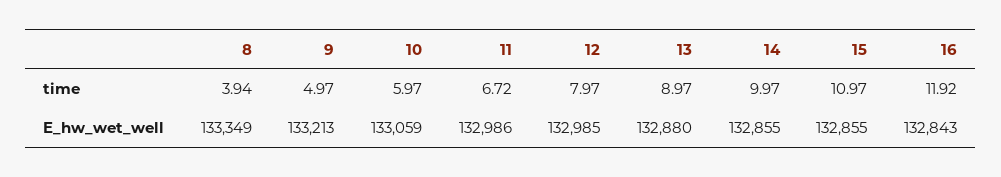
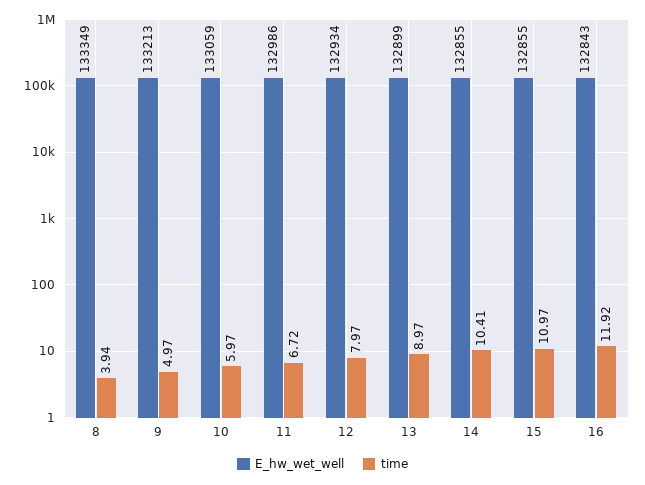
  {
    "time": {
      "8": 3.94,
      "9": 4.97,
      "10": 5.97,
      "11": 6.72,
      "12": 7.97,
      "13": 8.97,
-     "14": 9.97,
+     "14": 10.41,
      "15": 10.97,
      "16": 11.92
    },
    "E_hw_wet_well": {
      "8": 133349,
      "9": 133213,
      "10": 133059,
      "11": 132986,
-     "12": 132985,
+     "12": 132934,
-     "13": 132880,
+     "13": 132899,
      "14": 132855,
      "15": 132855,
      "16": 132843
    }
  }

